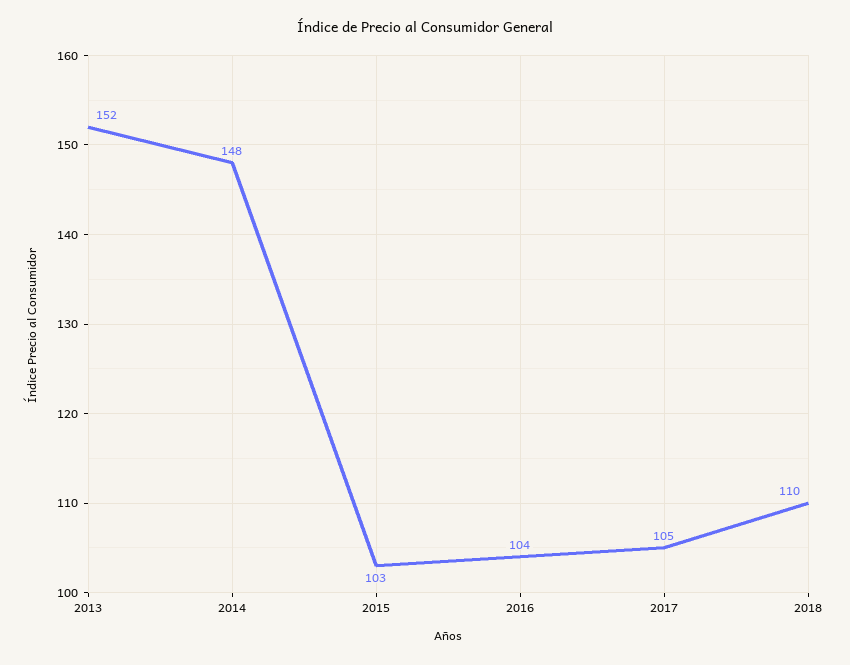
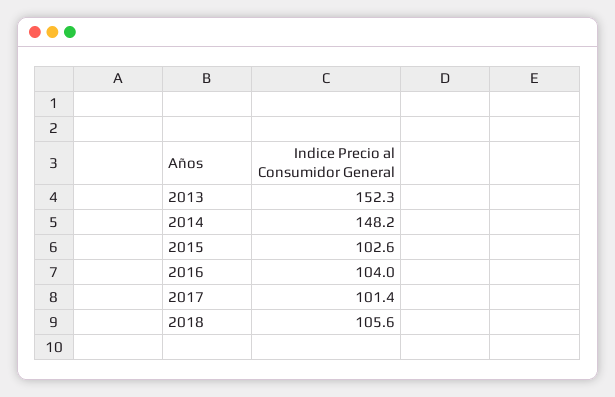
  {
    "2013": 152.3,
    "2014": 148.2,
    "2015": 102.6,
    "2016": 104,
-   "2017": 105,
+   "2017": 101.4,
-   "2018": 110
+   "2018": 105.6
  }

